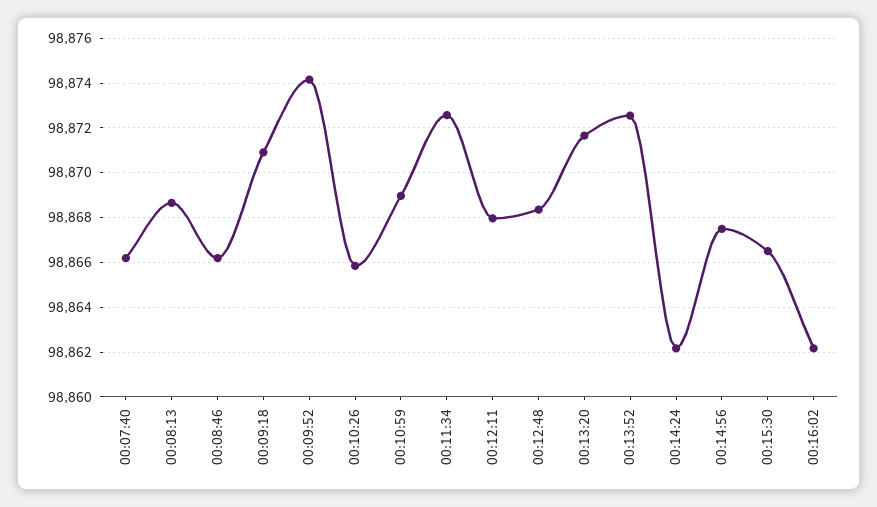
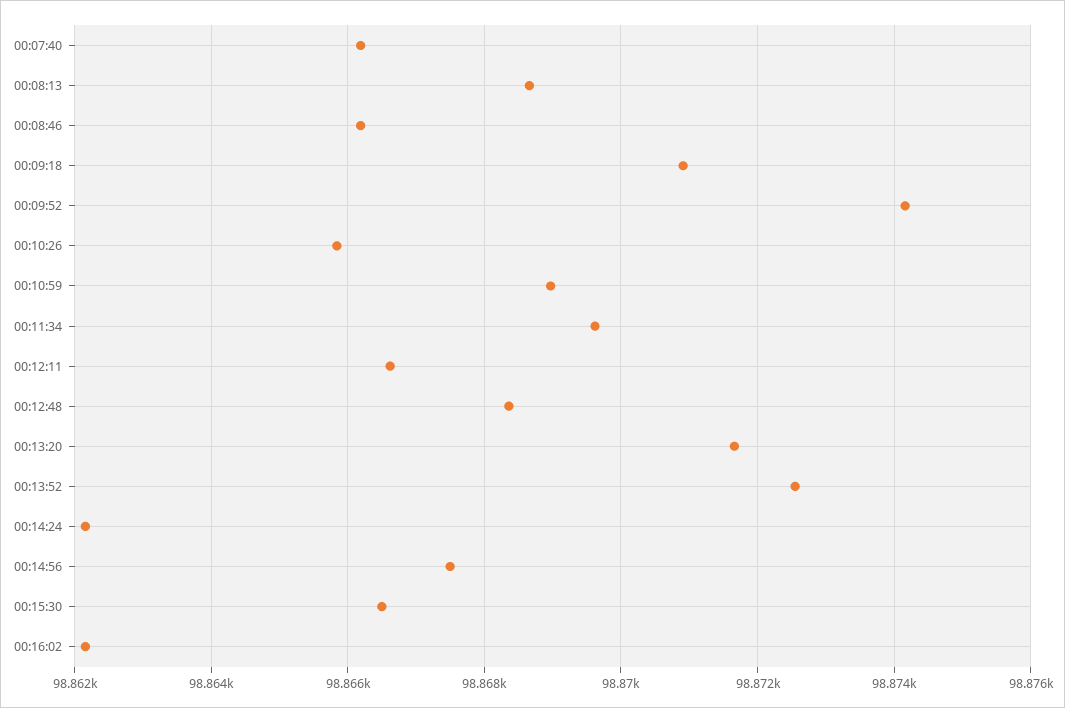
  {
    "00:07:40": 98866.2,
    "00:08:13": 98868.6,
    "00:08:46": 98866.2,
    "00:09:18": 98871,
    "00:09:52": 98874.2,
    "00:10:26": 98865.8,
    "00:10:59": 98869,
-   "00:11:34": 98872.5,
+   "00:11:34": 98869.6,
-   "00:12:11": 98868,
+   "00:12:11": 98866.6,
    "00:12:48": 98868.4,
    "00:13:20": 98871.6,
    "00:13:52": 98872.6,
    "00:14:24": 98862.2,
    "00:14:56": 98867.6,
    "00:15:30": 98866.6,
    "00:16:02": 98862.2
  }

